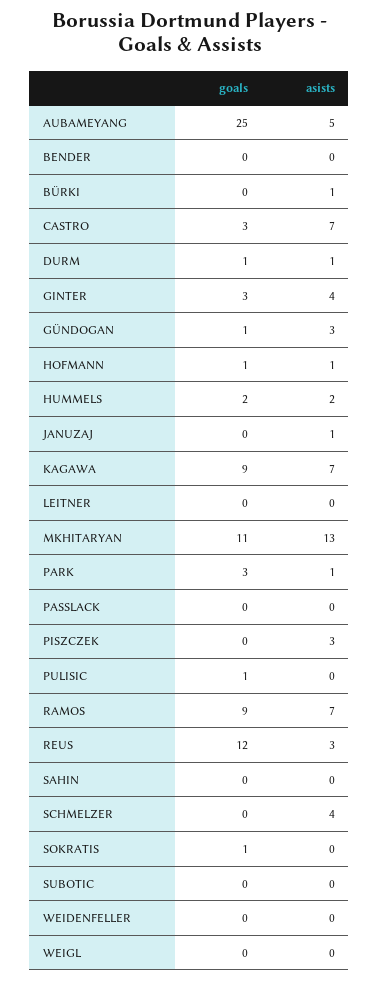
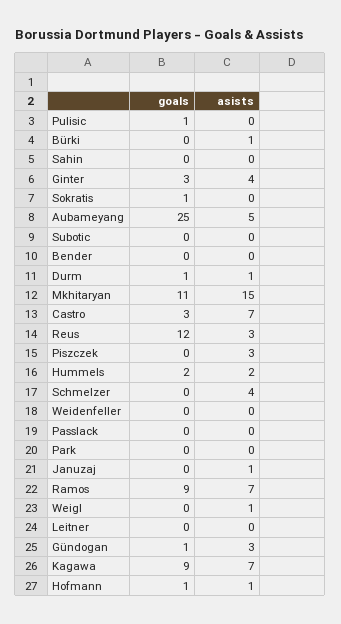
  {
    "goals": {
      "AUBAMEYANG": 25,
      "BENDER": 0,
      "BÜRKI": 0,
      "CASTRO": 3,
      "DURM": 1,
      "GINTER": 3,
      "GÜNDOGAN": 1,
      "HOFMANN": 1,
      "HUMMELS": 2,
      "JANUZAJ": 0,
      "KAGAWA": 9,
      "LEITNER": 0,
      "MKHITARYAN": 11,
-     "PARK": 3,
+     "PARK": 0,
      "PASSLACK": 0,
      "PISZCZEK": 0,
      "PULISIC": 1,
      "RAMOS": 9,
      "REUS": 12,
      "SAHIN": 0,
      "SCHMELZER": 0,
      "SOKRATIS": 1,
      "SUBOTIC": 0,
      "WEIDENFELLER": 0,
      "WEIGL": 0
    },
    "asists": {
      "AUBAMEYANG": 5,
      "BENDER": 0,
      "BÜRKI": 1,
      "CASTRO": 7,
      "DURM": 1,
      "GINTER": 4,
      "GÜNDOGAN": 3,
      "HOFMANN": 1,
      "HUMMELS": 2,
      "JANUZAJ": 1,
      "KAGAWA": 7,
      "LEITNER": 0,
-     "MKHITARYAN": 13,
+     "MKHITARYAN": 15,
-     "PARK": 1,
+     "PARK": 0,
      "PASSLACK": 0,
      "PISZCZEK": 3,
      "PULISIC": 0,
      "RAMOS": 7,
      "REUS": 3,
      "SAHIN": 0,
      "SCHMELZER": 4,
      "SOKRATIS": 0,
      "SUBOTIC": 0,
      "WEIDENFELLER": 0,
-     "WEIGL": 0
+     "WEIGL": 1
    }
  }

